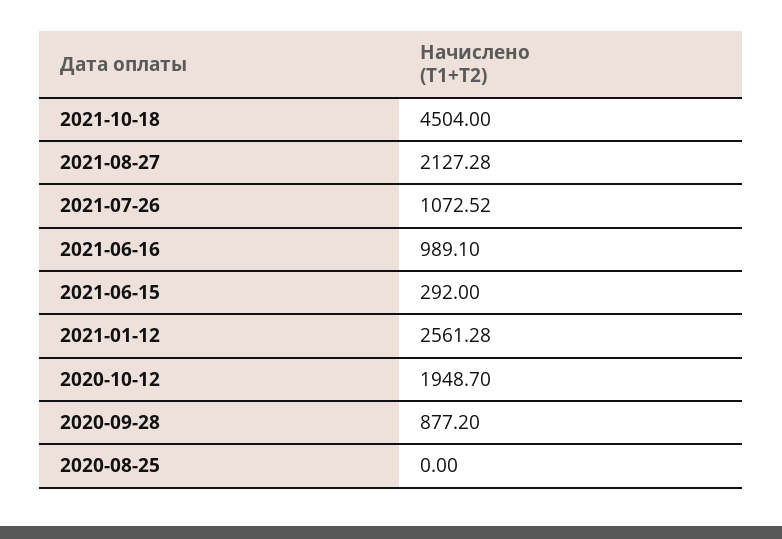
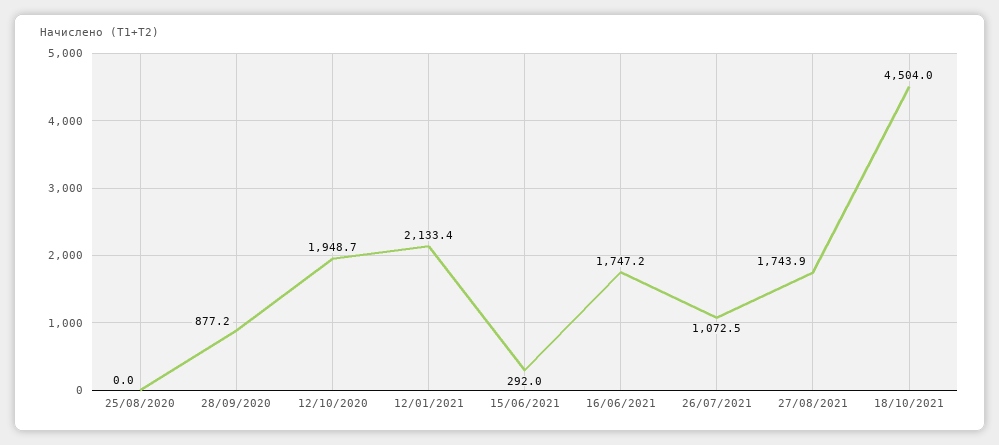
  {
    "2021-10-18": 4504,
-   "2021-08-27": 2127.28,
+   "2021-08-27": 1743.9,
    "2021-07-26": 1072.52,
-   "2021-06-16": 989.1,
+   "2021-06-16": 1747.2,
    "2021-06-15": 292,
-   "2021-01-12": 2561.28,
+   "2021-01-12": 2133.4,
    "2020-10-12": 1948.7,
    "2020-09-28": 877.2,
    "2020-08-25": 0
  }

